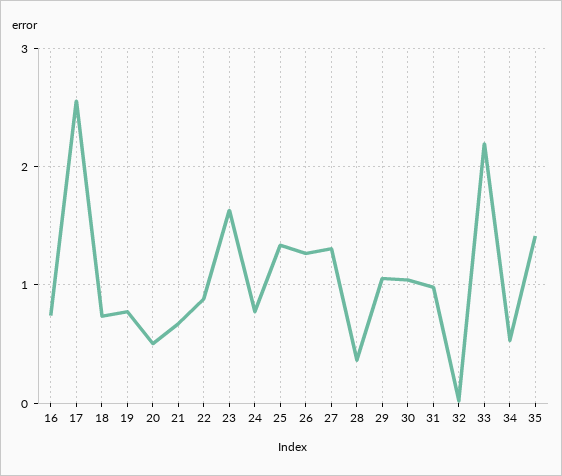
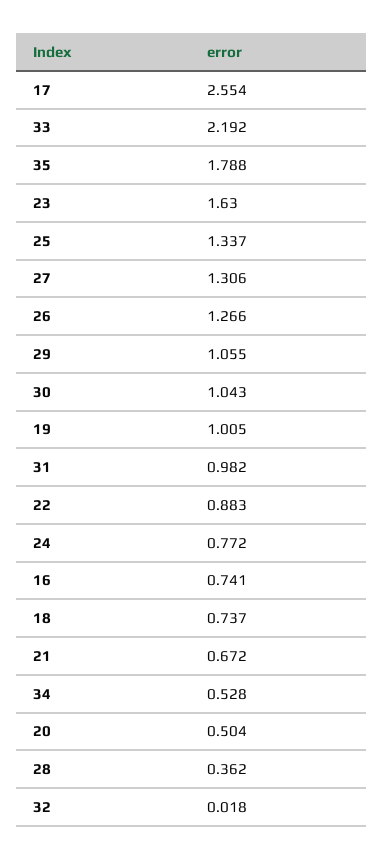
  {
    "16": 0.741,
    "17": 2.554,
    "18": 0.737,
-   "19": 0.8,
+   "19": 1.005,
    "20": 0.504,
    "21": 0.672,
    "22": 0.883,
    "23": 1.63,
    "24": 0.772,
    "25": 1.337,
    "26": 1.266,
    "27": 1.306,
    "28": 0.362,
    "29": 1.055,
    "30": 1.043,
    "31": 0.982,
    "32": 0.018,
    "33": 2.192,
    "34": 0.528,
-   "35": 1.4
+   "35": 1.788
  }

